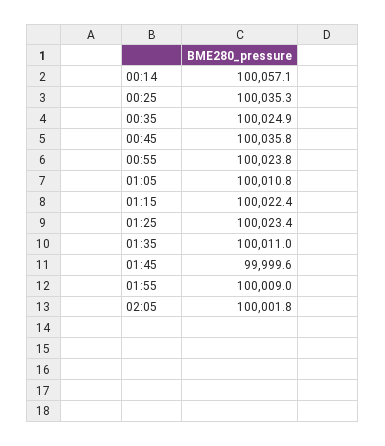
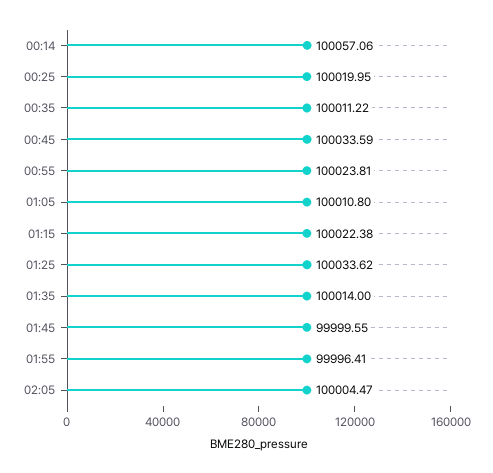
  {
    "00:14": 100057.06,
-   "00:25": 100035.3,
+   "00:25": 100019.95,
-   "00:35": 100024.9,
+   "00:35": 100011.22,
-   "00:45": 100035.8,
+   "00:45": 100033.59,
    "00:55": 100023.81,
    "01:05": 100010.8,
    "01:15": 100022.38,
-   "01:25": 100023.4,
+   "01:25": 100033.62,
-   "01:35": 100011,
+   "01:35": 100014,
    "01:45": 99999.55,
-   "01:55": 100009,
+   "01:55": 99996.41,
-   "02:05": 100001.8
+   "02:05": 100004.47
  }

